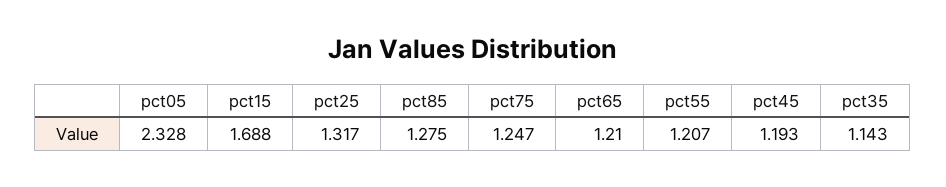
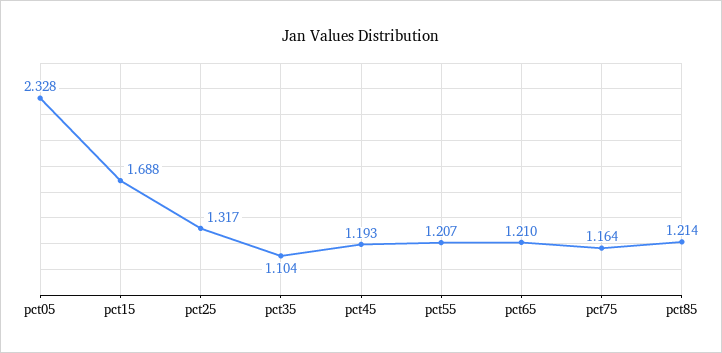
  {
    "pct05": 2.328,
    "pct15": 1.688,
    "pct25": 1.317,
-   "pct85": 1.275,
+   "pct85": 1.214,
-   "pct75": 1.247,
+   "pct75": 1.164,
    "pct65": 1.21,
    "pct55": 1.207,
    "pct45": 1.193,
-   "pct35": 1.143
+   "pct35": 1.104
  }

